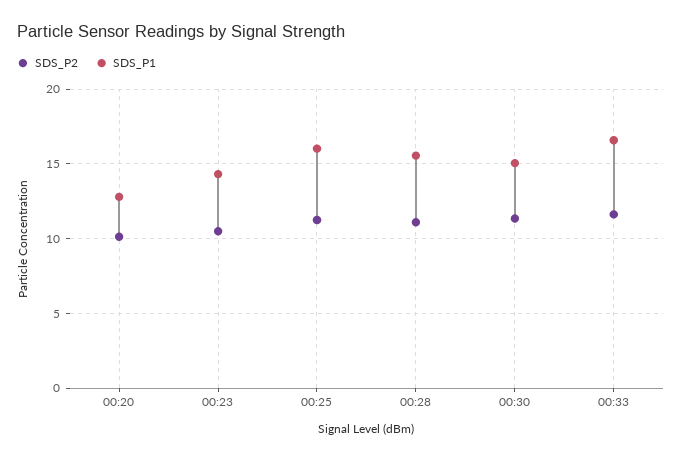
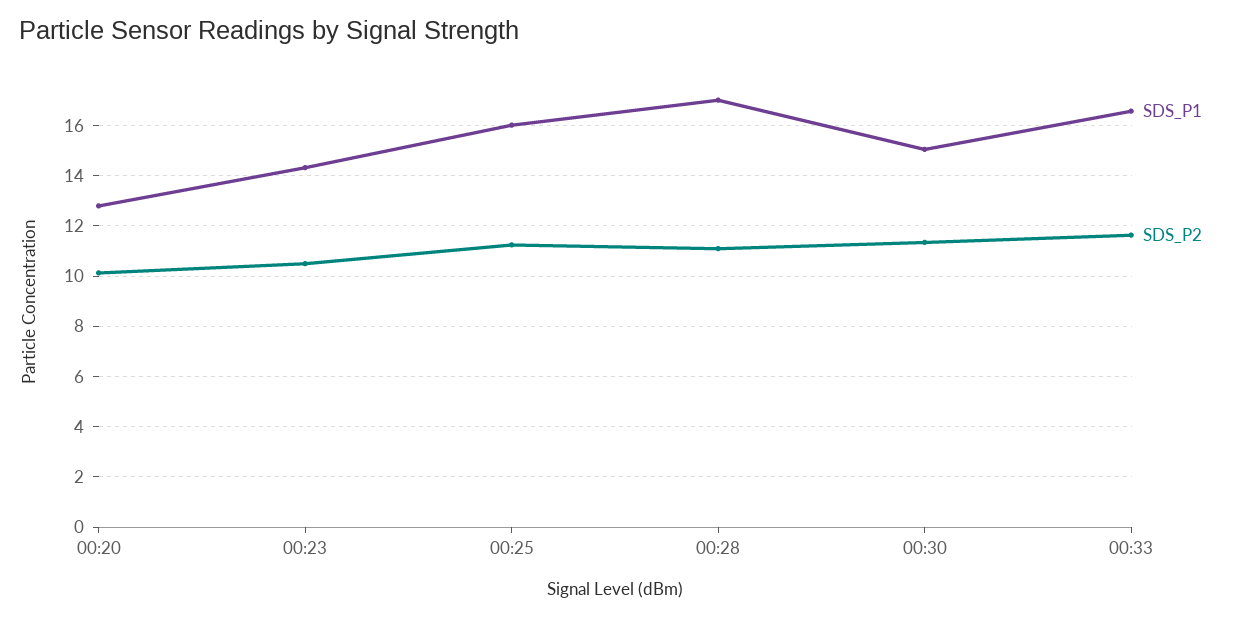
  {
    "SDS_P2": {
      "00:20": 10.25,
      "00:23": 10.5,
      "00:25": 11.25,
      "00:28": 11,
      "00:30": 11.25,
      "00:33": 11.75
    },
    "SDS_P1": {
      "00:20": 12.75,
      "00:23": 14.25,
      "00:25": 16,
-     "00:28": 15.5,
+     "00:28": 17,
      "00:30": 15,
      "00:33": 16.5
    }
  }

